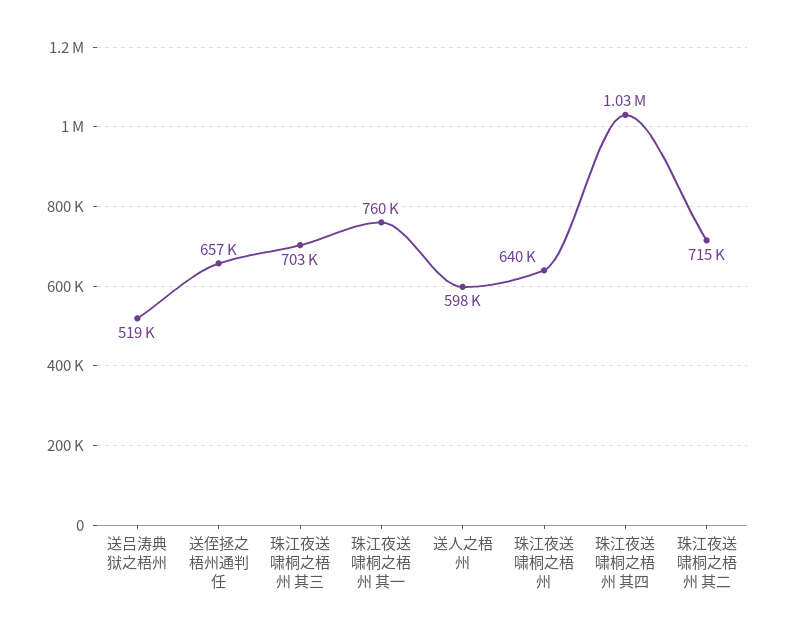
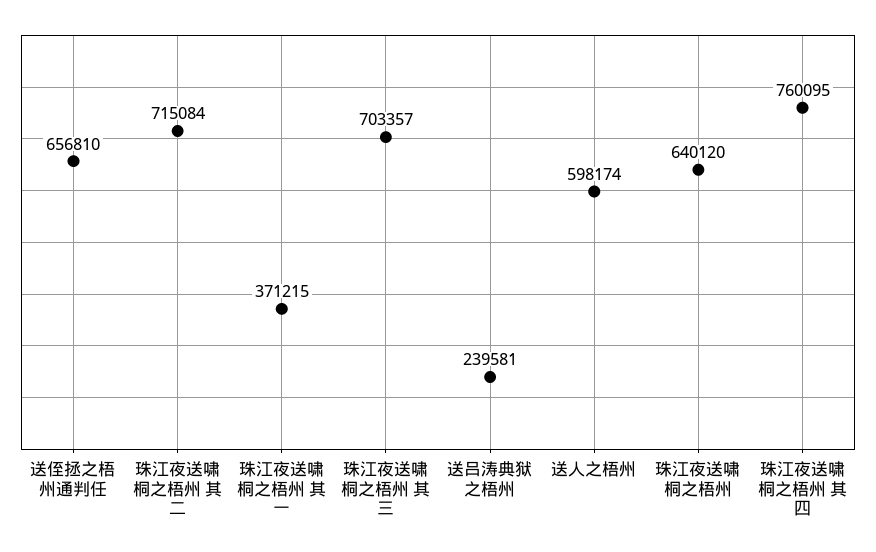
  {
-   "送吕涛典狱之梧州": 519000,
+   "送吕涛典狱之梧州": 239581,
    "送侄拯之梧州通判任": 656810,
    "珠江夜送啸桐之梧州 其三": 703357,
-   "珠江夜送啸桐之梧州 其一": 760000,
+   "珠江夜送啸桐之梧州 其一": 371215,
    "送人之梧州": 598174,
    "珠江夜送啸桐之梧州": 640120,
-   "珠江夜送啸桐之梧州 其四": 1030000,
+   "珠江夜送啸桐之梧州 其四": 760095,
    "珠江夜送啸桐之梧州 其二": 715084
  }

